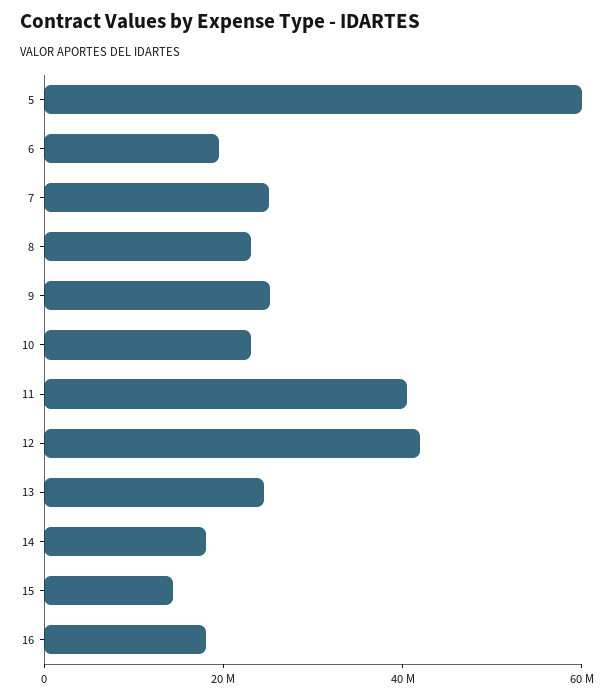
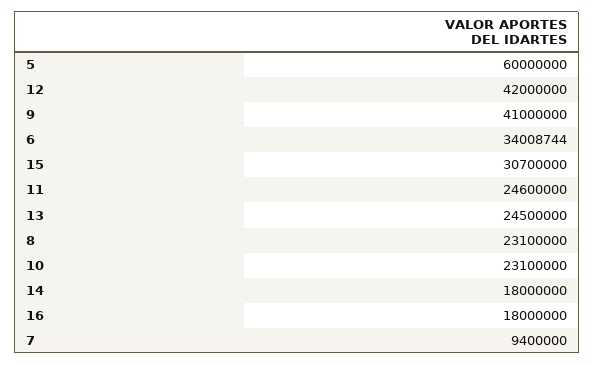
  {
    "5": 60000000,
-   "6": 20000000,
+   "6": 34008744,
-   "7": 25000000,
+   "7": 9400000,
    "8": 23100000,
-   "9": 25000000,
+   "9": 41000000,
    "10": 23100000,
-   "11": 40000000,
+   "11": 24600000,
    "12": 42000000,
    "13": 24500000,
    "14": 18000000,
-   "15": 15000000,
+   "15": 30700000,
    "16": 18000000
  }

